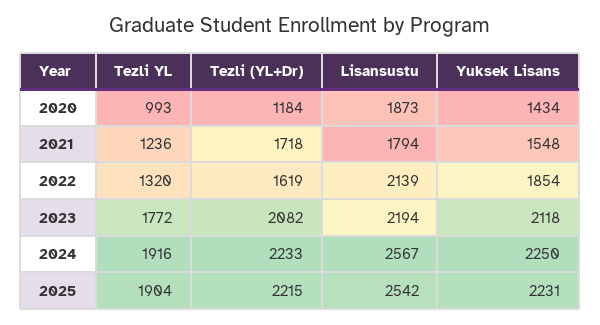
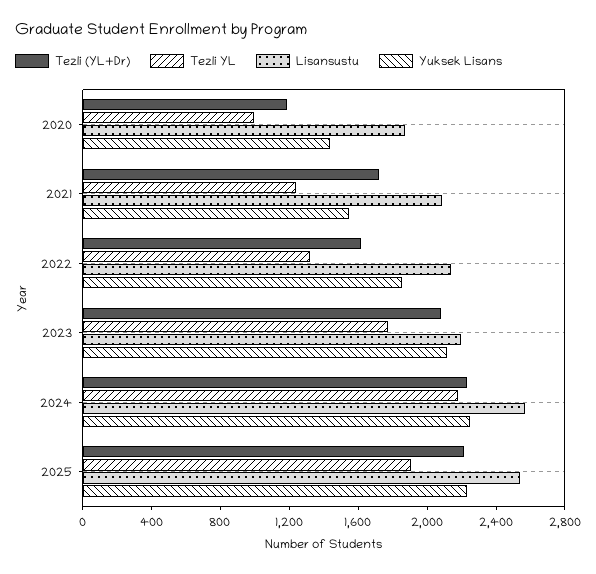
  {
    "Tezli YL": {
      "2020": 993,
      "2021": 1236,
      "2022": 1320,
      "2023": 1772,
-     "2024": 1916,
+     "2024": 2200,
      "2025": 1904
    },
    "Tezli (YL+Dr)": {
      "2020": 1184,
      "2021": 1718,
      "2022": 1619,
      "2023": 2082,
      "2024": 2233,
      "2025": 2215
    },
    "Lisansustu": {
      "2020": 1873,
-     "2021": 1794,
+     "2021": 2100,
      "2022": 2139,
      "2023": 2194,
      "2024": 2567,
      "2025": 2542
    },
    "Yuksek Lisans": {
      "2020": 1434,
      "2021": 1548,
      "2022": 1854,
      "2023": 2118,
      "2024": 2250,
      "2025": 2231
    }
  }

